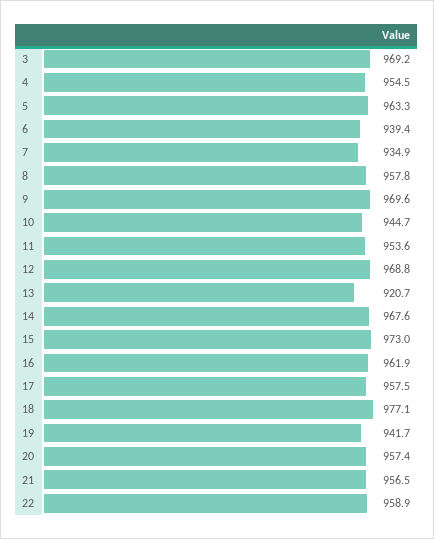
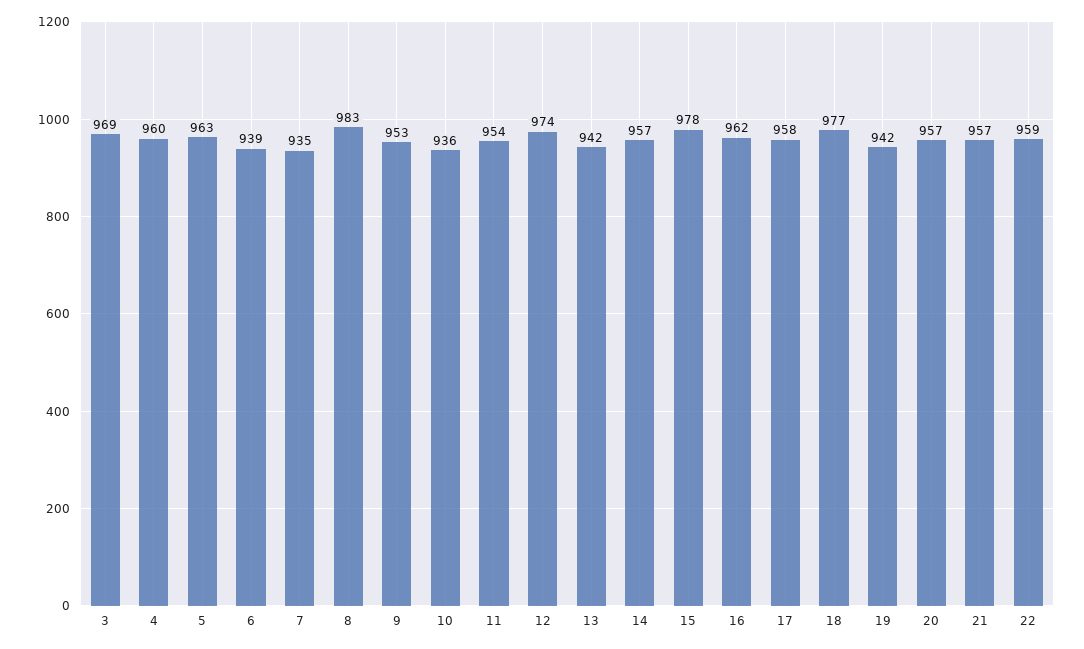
  {
    "3": 969.2,
-   "4": 954.5,
+   "4": 960,
    "5": 963.3,
    "6": 939.4,
    "7": 934.9,
-   "8": 957.8,
+   "8": 983,
-   "9": 969.6,
+   "9": 953,
-   "10": 944.7,
+   "10": 936,
    "11": 953.6,
-   "12": 968.8,
+   "12": 974,
-   "13": 920.7,
+   "13": 942,
-   "14": 967.6,
+   "14": 957,
-   "15": 973,
+   "15": 978,
    "16": 961.9,
    "17": 957.5,
    "18": 977.1,
    "19": 941.7,
    "20": 957.4,
    "21": 956.5,
    "22": 958.9
  }

